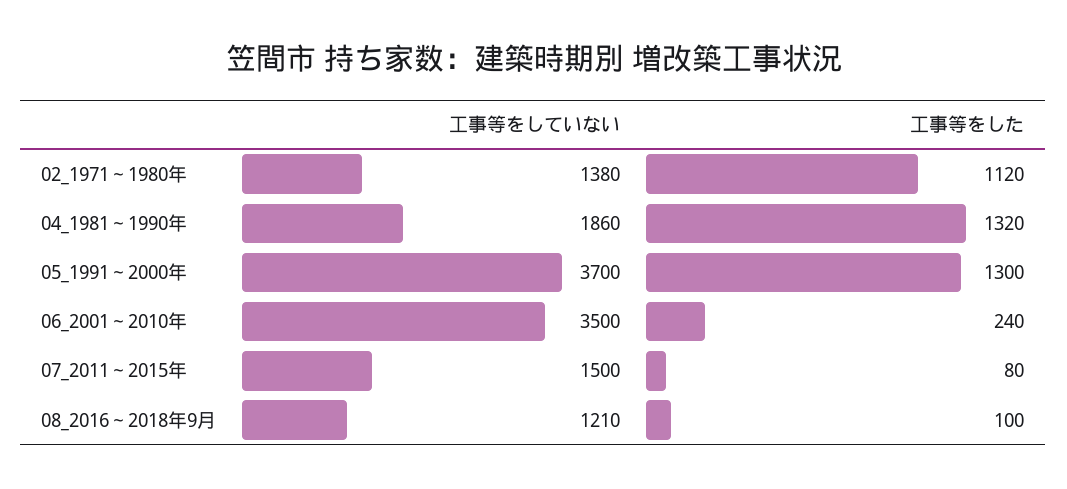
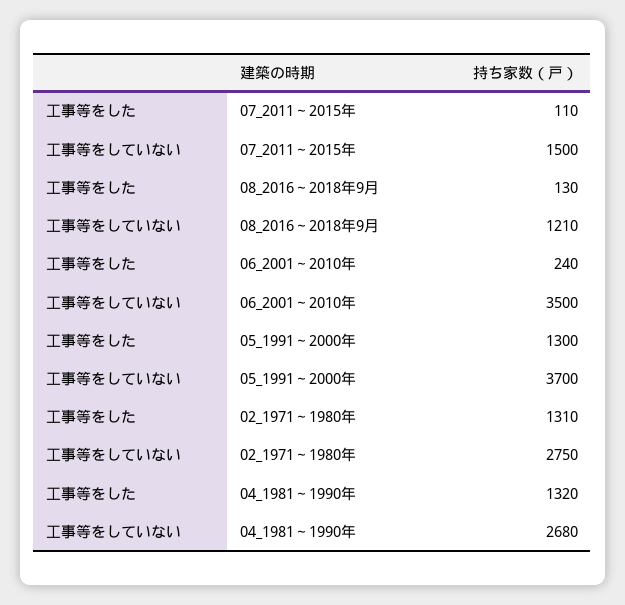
  {
    "工事等をしていない": {
-     "02_1971～1980年": 1380,
+     "02_1971～1980年": 2750,
-     "04_1981～1990年": 1860,
+     "04_1981～1990年": 2680,
      "05_1991～2000年": 3700,
      "06_2001～2010年": 3500,
      "07_2011～2015年": 1500,
      "08_2016～2018年9月": 1210
    },
    "工事等をした": {
-     "02_1971～1980年": 1120,
+     "02_1971～1980年": 1310,
      "04_1981～1990年": 1320,
      "05_1991～2000年": 1300,
      "06_2001～2010年": 240,
-     "07_2011～2015年": 80,
+     "07_2011～2015年": 110,
-     "08_2016～2018年9月": 100
+     "08_2016～2018年9月": 130
    }
  }

